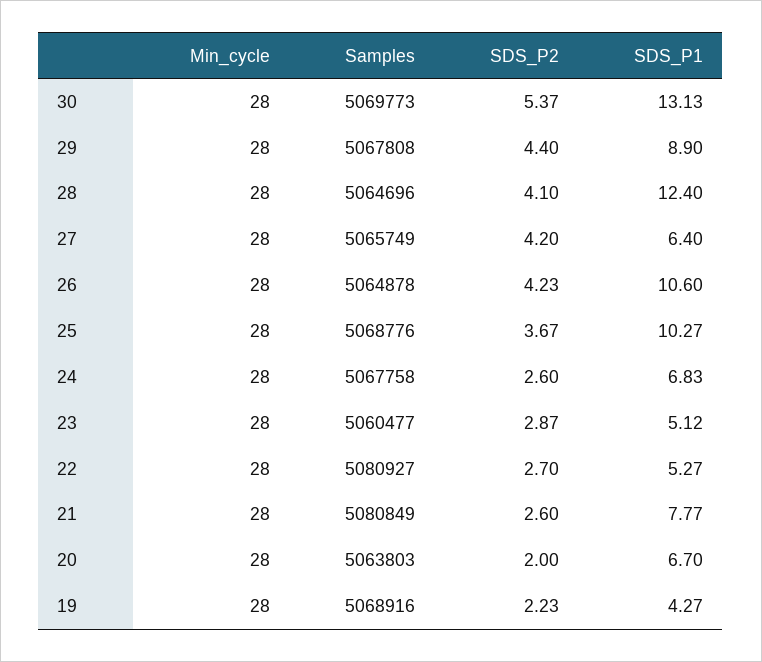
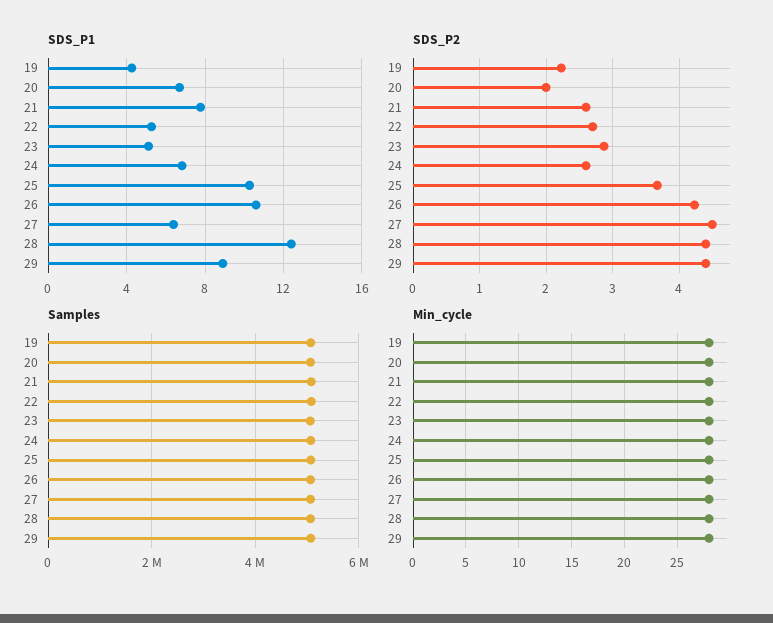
  {
    "Min_cycle": {
-     "30": 28,
      "29": 28,
      "28": 28,
      "27": 28,
      "26": 28,
      "25": 28,
      "24": 28,
      "23": 28,
      "22": 28,
      "21": 28,
      "20": 28,
      "19": 28
    },
    "Samples": {
-     "30": 5069773,
      "29": 5067808,
      "28": 5064696,
      "27": 5065749,
      "26": 5064878,
      "25": 5068776,
      "24": 5067758,
      "23": 5060477,
      "22": 5080927,
      "21": 5080849,
      "20": 5063803,
      "19": 5068916
    },
    "SDS_P2": {
-     "30": 5.37,
      "29": 4.4,
-     "28": 4.1,
+     "28": 4.4,
-     "27": 4.2,
+     "27": 4.5,
      "26": 4.23,
      "25": 3.67,
      "24": 2.6,
      "23": 2.87,
      "22": 2.7,
      "21": 2.6,
      "20": 2,
      "19": 2.23
    },
    "SDS_P1": {
-     "30": 13.13,
      "29": 8.9,
      "28": 12.4,
      "27": 6.4,
      "26": 10.6,
      "25": 10.27,
      "24": 6.83,
      "23": 5.12,
      "22": 5.27,
      "21": 7.77,
      "20": 6.7,
      "19": 4.27
    }
  }

